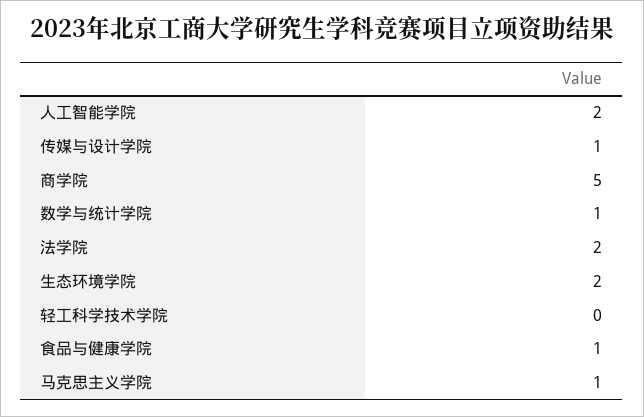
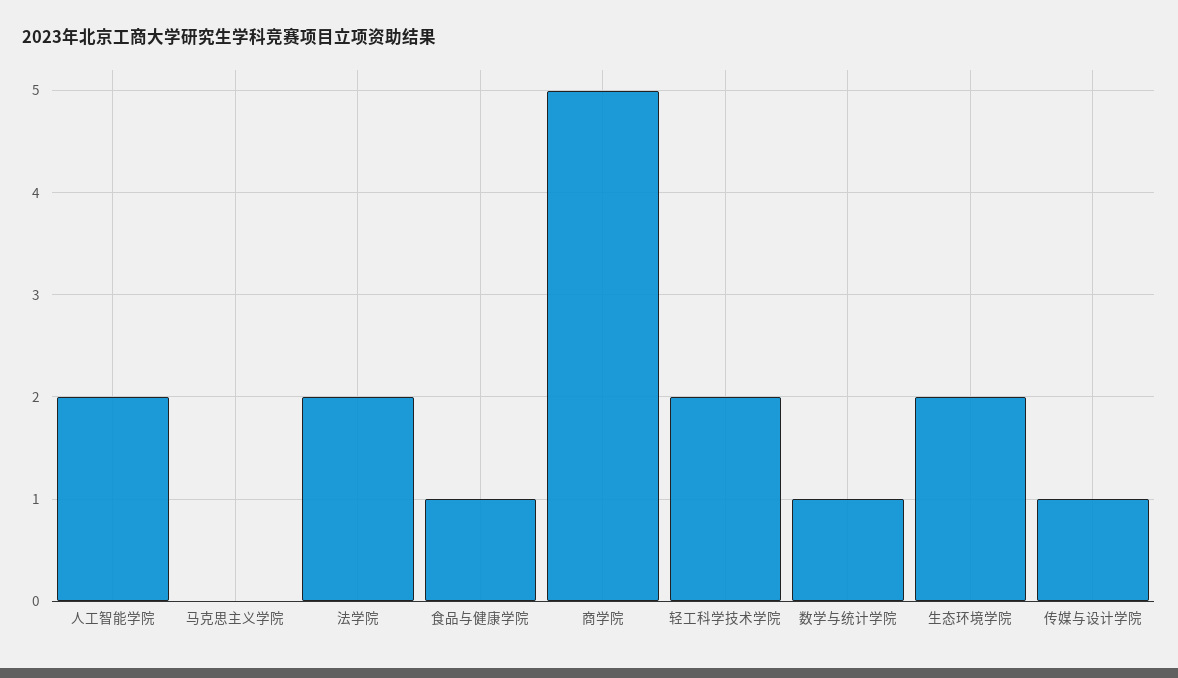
  {
    "人工智能学院": 2,
    "传媒与设计学院": 1,
    "商学院": 5,
    "数学与统计学院": 1,
    "法学院": 2,
    "生态环境学院": 2,
-   "轻工科学技术学院": 0,
+   "轻工科学技术学院": 2,
    "食品与健康学院": 1,
-   "马克思主义学院": 1
+   "马克思主义学院": 0
  }

